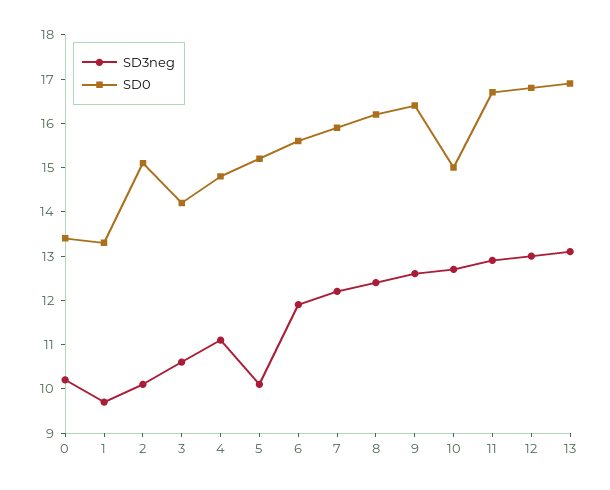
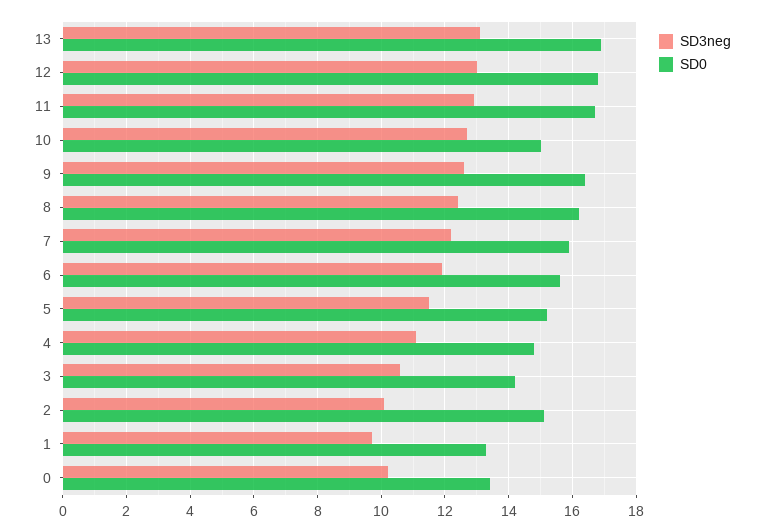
  {
    "SD3neg": {
      "0": 10,
      "1": 9.5,
      "2": 10,
      "3": 10.5,
      "4": 11,
-     "5": 10,
+     "5": 11.5,
      "6": 12,
      "7": 12,
      "8": 12.5,
      "9": 12.5,
      "10": 12.5,
      "11": 13,
      "12": 13,
      "13": 13
    },
    "SD0": {
      "0": 13.5,
      "1": 13.5,
      "2": 15,
      "3": 14,
      "4": 15,
      "5": 15,
      "6": 15.5,
      "7": 16,
      "8": 16,
      "9": 16.5,
      "10": 15,
      "11": 16.5,
      "12": 17,
      "13": 17
    }
  }

